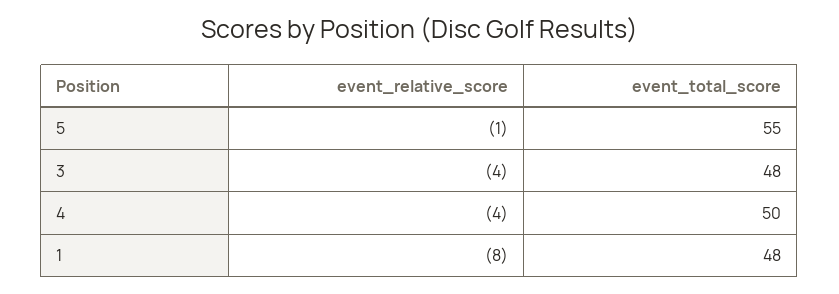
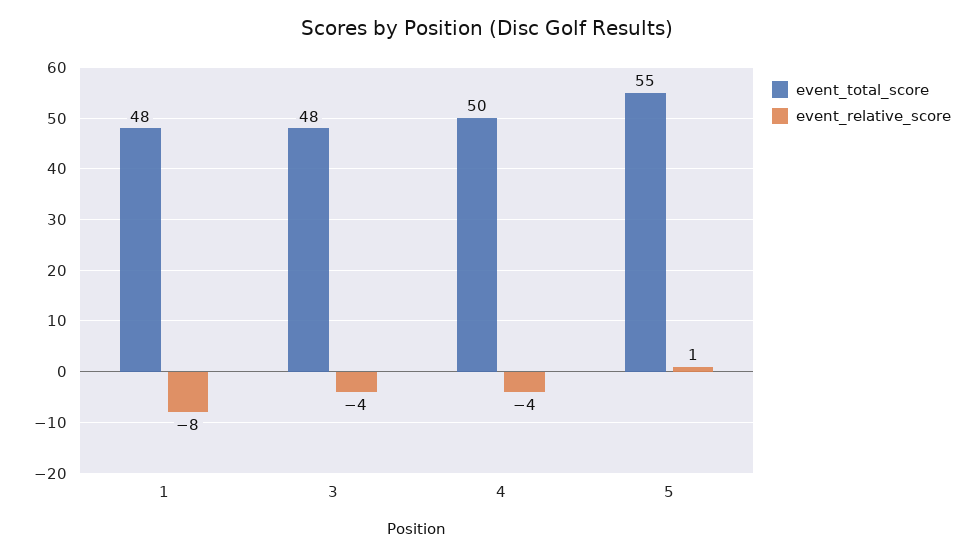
  {
    "event_relative_score": {
-     "5": -1,
+     "5": 1,
      "3": -4,
      "4": -4,
      "1": -8
    },
    "event_total_score": {
      "5": 55,
      "3": 48,
      "4": 50,
      "1": 48
    }
  }

